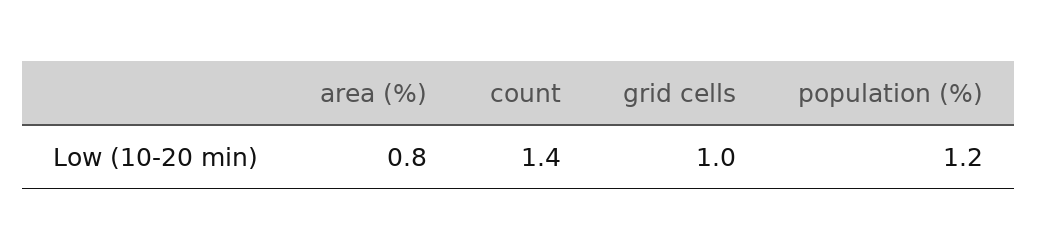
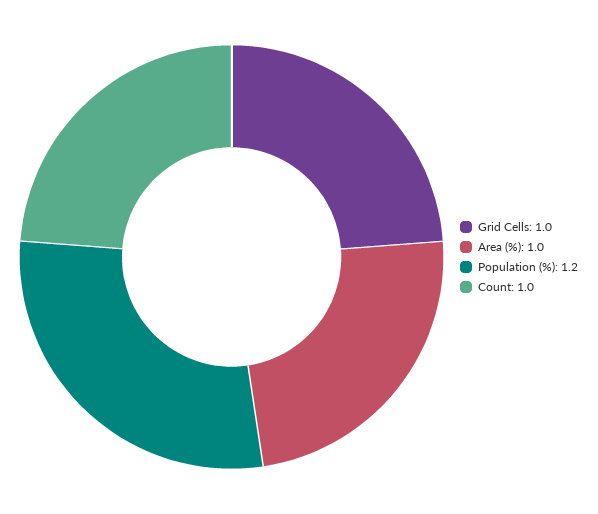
  {
-   "area (%)": 0.8,
+   "area (%)": 1,
-   "count": 1.4,
+   "count": 1,
    "grid cells": 1,
    "population (%)": 1.2
  }

